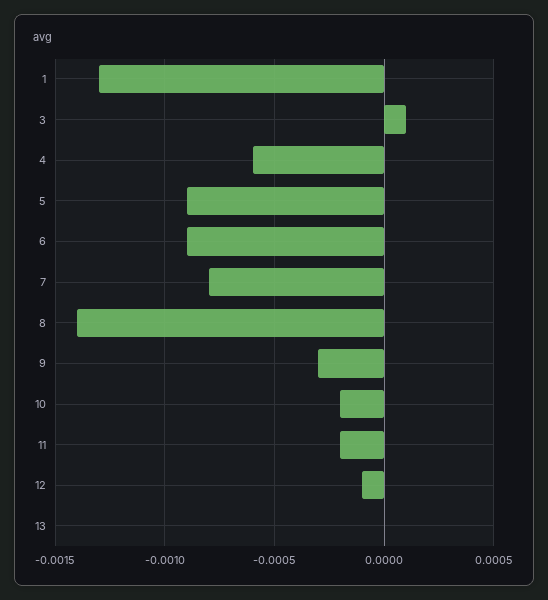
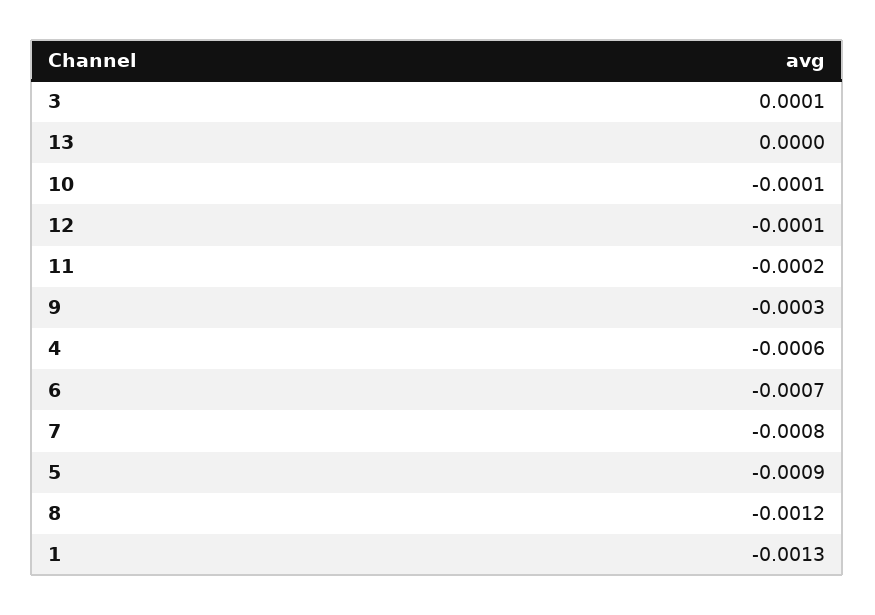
  {
    "1": -0.0013,
    "3": 0.0001,
    "4": -0.0006,
    "5": -0.0009,
-   "6": -0.0009,
+   "6": -0.0007,
    "7": -0.0008,
-   "8": -0.0014,
+   "8": -0.0012,
    "9": -0.0003,
-   "10": -0.0002,
+   "10": -0.0001,
    "11": -0.0002,
    "12": -0.0001,
    "13": 0
  }

